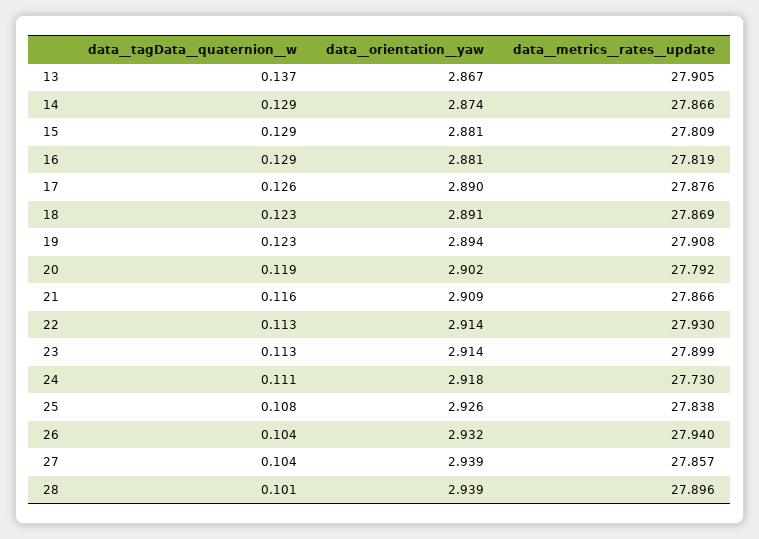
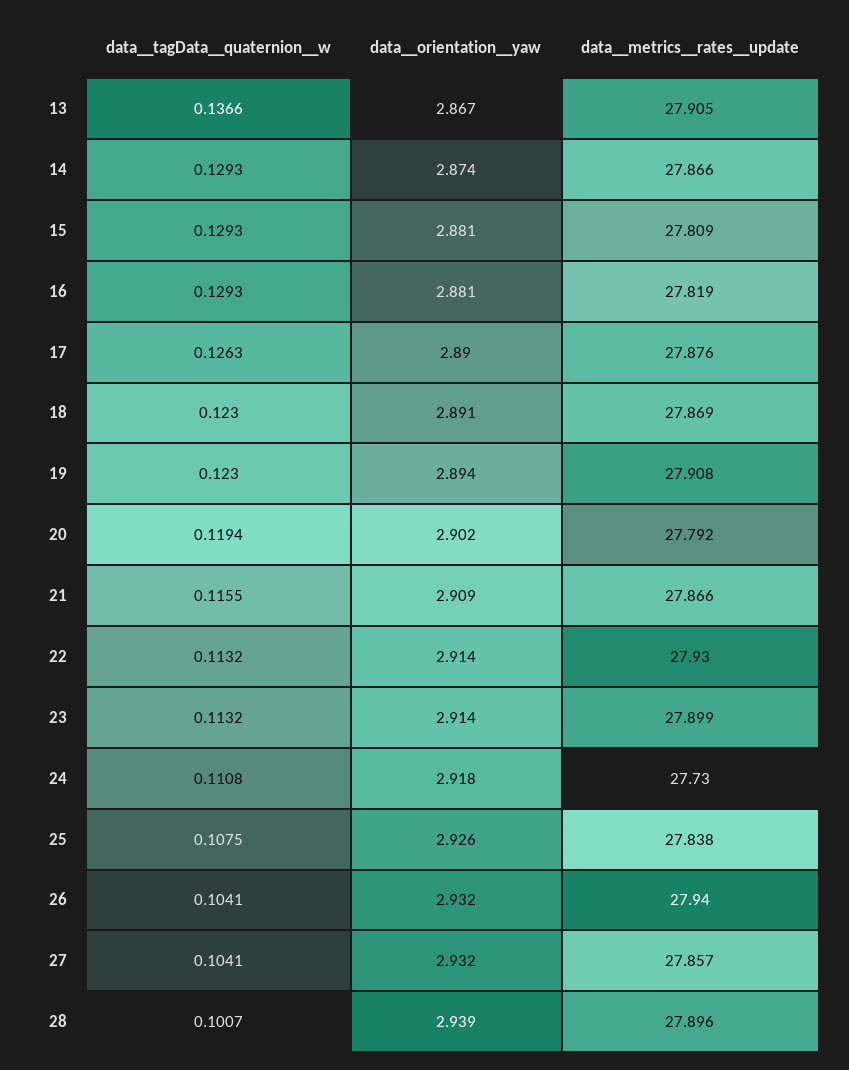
  {
    "data__tagData__quaternion__w": {
      "13": 0.1366,
      "14": 0.1293,
      "15": 0.1293,
      "16": 0.1293,
      "17": 0.1263,
      "18": 0.123,
      "19": 0.123,
      "20": 0.1194,
      "21": 0.1155,
      "22": 0.1132,
      "23": 0.1132,
      "24": 0.1108,
      "25": 0.1075,
      "26": 0.1041,
      "27": 0.1041,
      "28": 0.1007
    },
    "data__orientation__yaw": {
      "13": 2.867,
      "14": 2.874,
      "15": 2.881,
      "16": 2.881,
      "17": 2.89,
      "18": 2.891,
      "19": 2.894,
      "20": 2.902,
      "21": 2.909,
      "22": 2.914,
      "23": 2.914,
      "24": 2.918,
      "25": 2.926,
      "26": 2.932,
-     "27": 2.939,
+     "27": 2.932,
      "28": 2.939
    },
    "data__metrics__rates__update": {
      "13": 27.905,
      "14": 27.866,
      "15": 27.809,
      "16": 27.819,
      "17": 27.876,
      "18": 27.869,
      "19": 27.908,
      "20": 27.792,
      "21": 27.866,
      "22": 27.93,
      "23": 27.899,
      "24": 27.73,
      "25": 27.838,
      "26": 27.94,
      "27": 27.857,
      "28": 27.896
    }
  }

